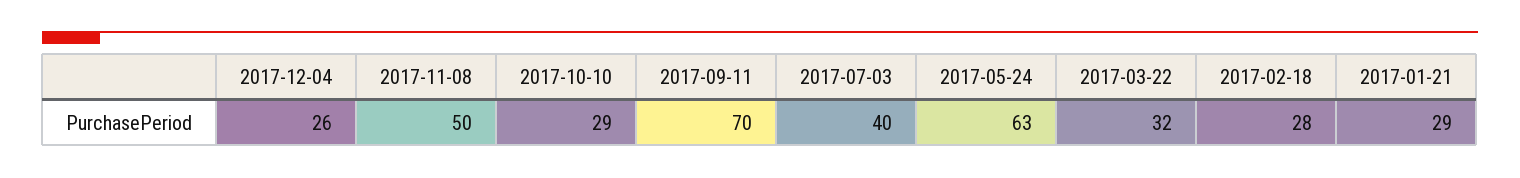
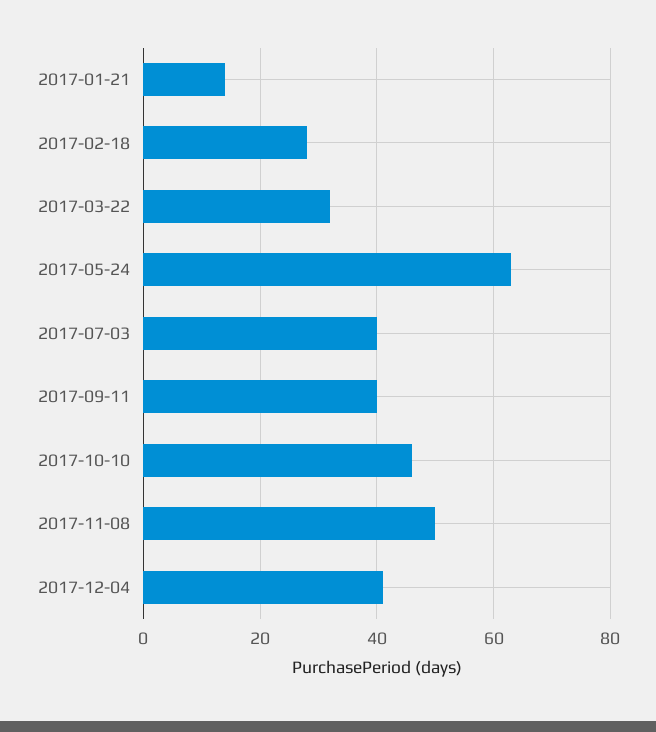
  {
-   "2017-12-04": 26,
+   "2017-12-04": 40,
    "2017-11-08": 50,
-   "2017-10-10": 29,
+   "2017-10-10": 45,
-   "2017-09-11": 70,
+   "2017-09-11": 40,
    "2017-07-03": 40,
    "2017-05-24": 63,
    "2017-03-22": 32,
    "2017-02-18": 28,
-   "2017-01-21": 29
+   "2017-01-21": 15
  }

